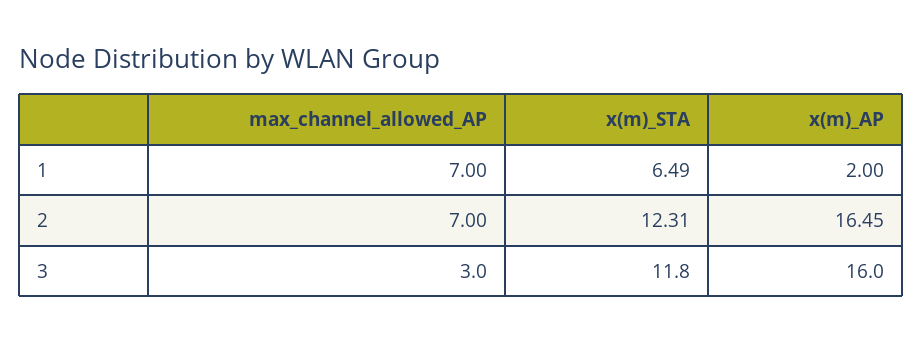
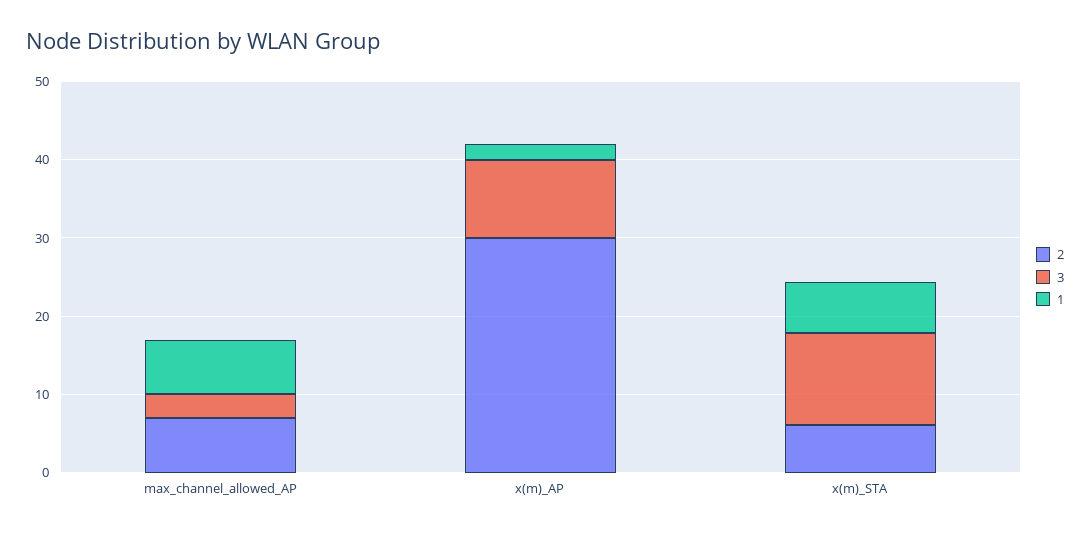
  {
    "1": {
      "max_channel_allowed_AP": 7,
      "x(m)_STA": 6.49,
      "x(m)_AP": 2
    },
    "2": {
      "max_channel_allowed_AP": 7,
-     "x(m)_STA": 12.31,
+     "x(m)_STA": 6,
-     "x(m)_AP": 16.45
+     "x(m)_AP": 30
    },
    "3": {
      "max_channel_allowed_AP": 3,
      "x(m)_STA": 11.8,
-     "x(m)_AP": 16
+     "x(m)_AP": 10
    }
  }

